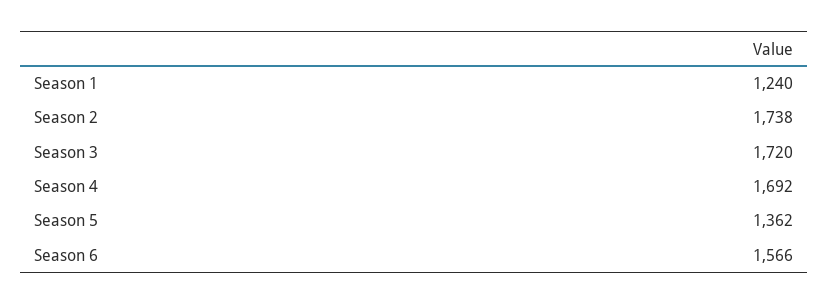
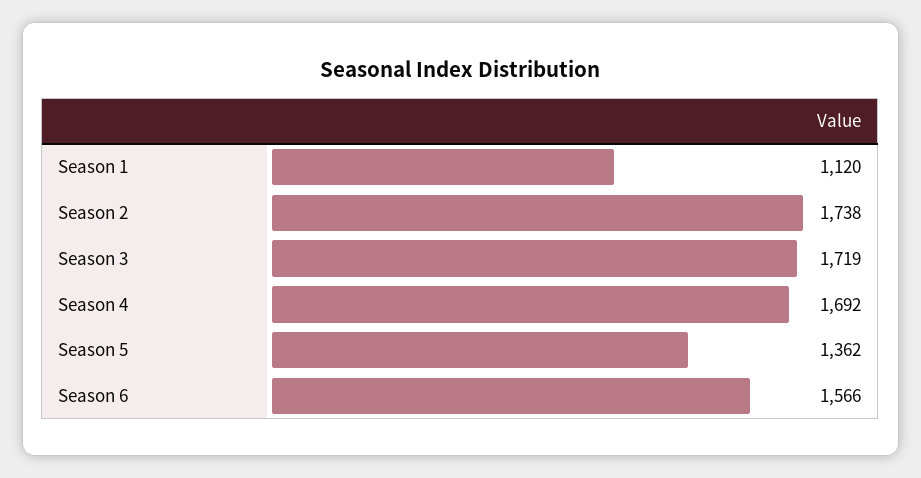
  {
-   "Season 1": 1240,
+   "Season 1": 1120,
    "Season 2": 1738,
-   "Season 3": 1720,
+   "Season 3": 1719,
    "Season 4": 1692,
    "Season 5": 1362,
    "Season 6": 1566
  }

